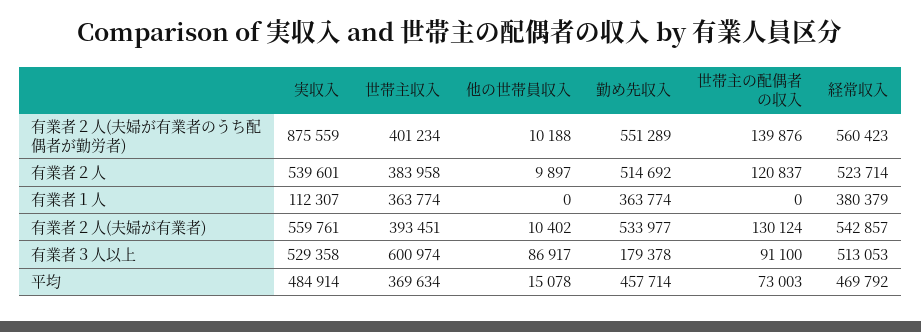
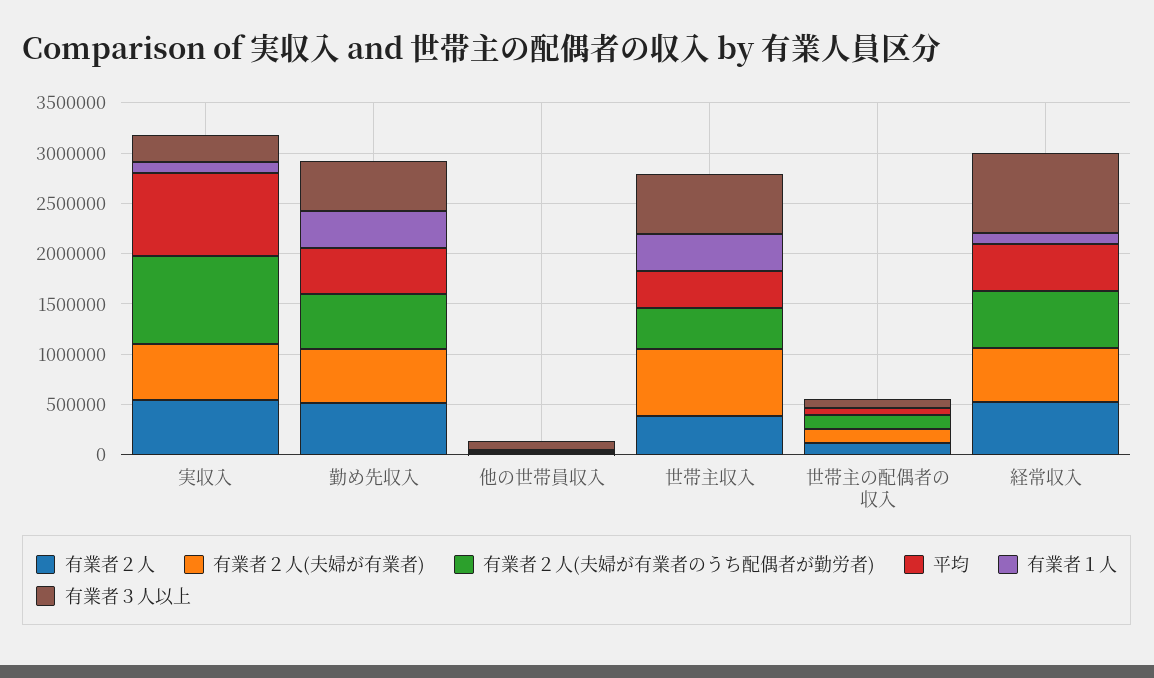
  {
    "有業者２人(夫婦が有業者のうち配偶者が勤労者)": {
      "実収入": 875559,
      "世帯主収入": 401234,
      "他の世帯員収入": 10188,
      "勤め先収入": 551289,
      "世帯主の配偶者の収入": 139876,
      "経常収入": 560423
    },
    "有業者２人": {
      "実収入": 539601,
      "世帯主収入": 383958,
      "他の世帯員収入": 9897,
      "勤め先収入": 514692,
      "世帯主の配偶者の収入": 120837,
      "経常収入": 523714
    },
    "有業者１人": {
      "実収入": 112307,
      "世帯主収入": 363774,
      "他の世帯員収入": 0,
      "勤め先収入": 363774,
      "世帯主の配偶者の収入": 0,
-     "経常収入": 380379
+     "経常収入": 100000
    },
    "有業者２人(夫婦が有業者)": {
      "実収入": 559761,
-     "世帯主収入": 393451,
+     "世帯主収入": 700000,
      "他の世帯員収入": 10402,
      "勤め先収入": 533977,
      "世帯主の配偶者の収入": 130124,
      "経常収入": 542857
    },
    "有業者３人以上": {
-     "実収入": 529358,
+     "実収入": 300000,
      "世帯主収入": 600974,
      "他の世帯員収入": 86917,
-     "勤め先収入": 179378,
+     "勤め先収入": 500000,
      "世帯主の配偶者の収入": 91100,
-     "経常収入": 513053
+     "経常収入": 800000
    },
    "平均": {
-     "実収入": 484914,
+     "実収入": 800000,
      "世帯主収入": 369634,
      "他の世帯員収入": 15078,
      "勤め先収入": 457714,
      "世帯主の配偶者の収入": 73003,
      "経常収入": 469792
    }
  }

